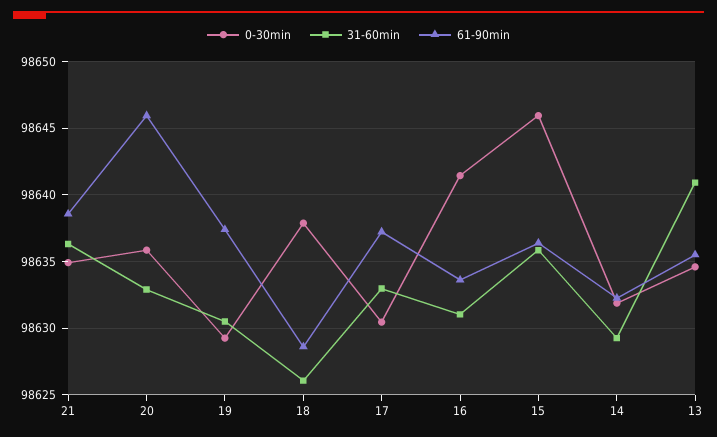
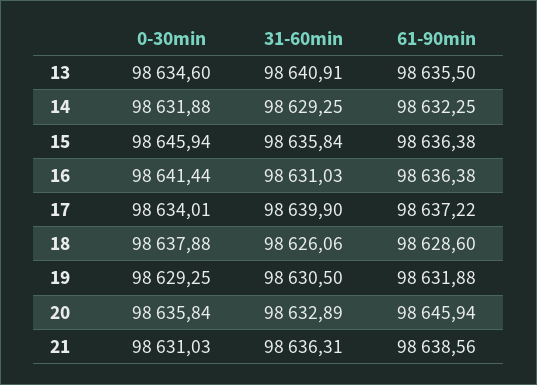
  {
    "0-30min": {
-     "21": 98635,
+     "21": 98631.03,
      "20": 98635.84,
      "19": 98629.25,
      "18": 98637.88,
-     "17": 98630.5,
+     "17": 98634.01,
      "16": 98641.44,
      "15": 98645.94,
      "14": 98631.88,
      "13": 98634.6
    },
    "31-60min": {
      "21": 98636.31,
      "20": 98632.89,
      "19": 98630.5,
      "18": 98626.06,
-     "17": 98633,
+     "17": 98639.9,
      "16": 98631.03,
      "15": 98635.84,
      "14": 98629.25,
      "13": 98640.91
    },
    "61-90min": {
      "21": 98638.56,
      "20": 98645.94,
-     "19": 98637.5,
+     "19": 98631.88,
      "18": 98628.6,
      "17": 98637.22,
-     "16": 98633.5,
+     "16": 98636.38,
      "15": 98636.38,
      "14": 98632.25,
      "13": 98635.5
    }
  }

